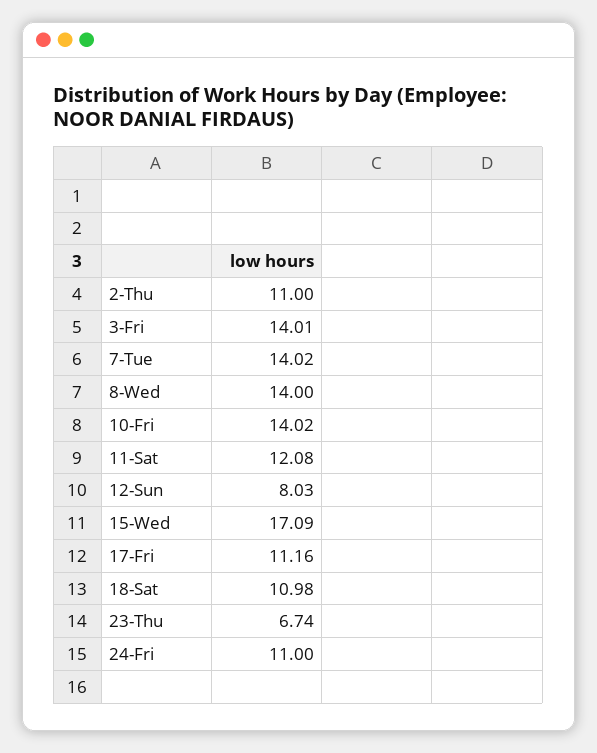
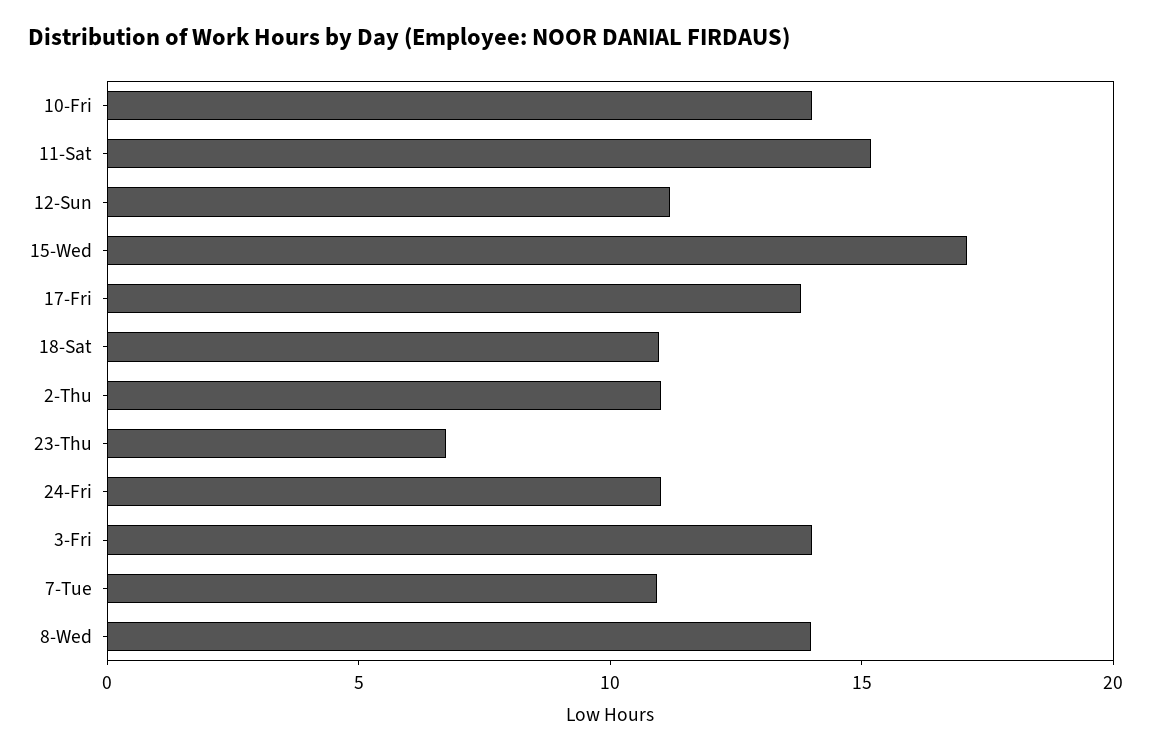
  {
    "2-Thu": 11,
    "3-Fri": 14.01,
-   "7-Tue": 14.02,
+   "7-Tue": 11,
    "8-Wed": 14,
    "10-Fri": 14.02,
-   "11-Sat": 12.08,
+   "11-Sat": 15,
-   "12-Sun": 8.03,
+   "12-Sun": 11,
    "15-Wed": 17.09,
-   "17-Fri": 11.16,
+   "17-Fri": 14,
    "18-Sat": 10.98,
    "23-Thu": 6.74,
    "24-Fri": 11
  }

